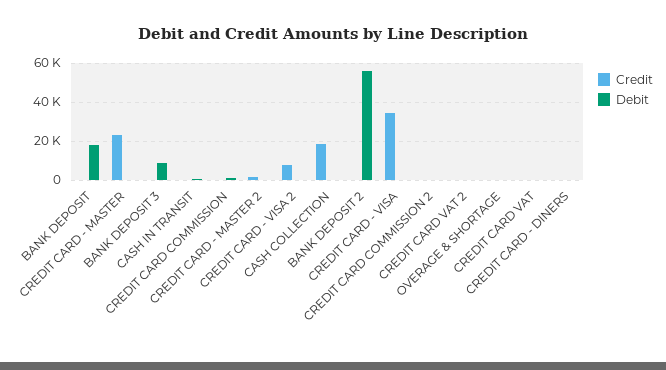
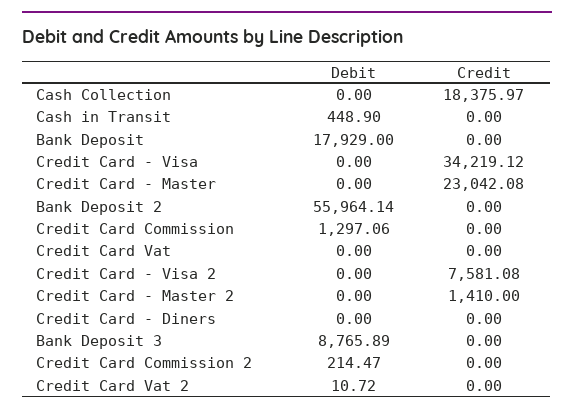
  {
    "Credit": {
      "BANK DEPOSIT": 0,
      "CREDIT CARD - MASTER": 23042.08,
      "BANK DEPOSIT 3": 0,
      "CASH IN TRANSIT": 0,
      "CREDIT CARD COMMISSION": 0,
      "CREDIT CARD - MASTER 2": 1410,
      "CREDIT CARD - VISA 2": 7581.08,
      "CASH COLLECTION": 18375.97,
      "BANK DEPOSIT 2": 0,
      "CREDIT CARD - VISA": 34219.12,
      "CREDIT CARD COMMISSION 2": 0,
      "CREDIT CARD VAT 2": 0,
-     "OVERAGE & SHORTAGE": 0,
      "CREDIT CARD VAT": 0,
      "CREDIT CARD - DINERS": 0
    },
    "Debit": {
      "BANK DEPOSIT": 17929,
      "CREDIT CARD - MASTER": 0,
      "BANK DEPOSIT 3": 8765.89,
      "CASH IN TRANSIT": 448.9,
      "CREDIT CARD COMMISSION": 1297.06,
      "CREDIT CARD - MASTER 2": 0,
      "CREDIT CARD - VISA 2": 0,
      "CASH COLLECTION": 0,
      "BANK DEPOSIT 2": 55964.14,
      "CREDIT CARD - VISA": 0,
      "CREDIT CARD COMMISSION 2": 214.47,
      "CREDIT CARD VAT 2": 10.72,
-     "OVERAGE & SHORTAGE": 0,
      "CREDIT CARD VAT": 0,
      "CREDIT CARD - DINERS": 0
    }
  }

